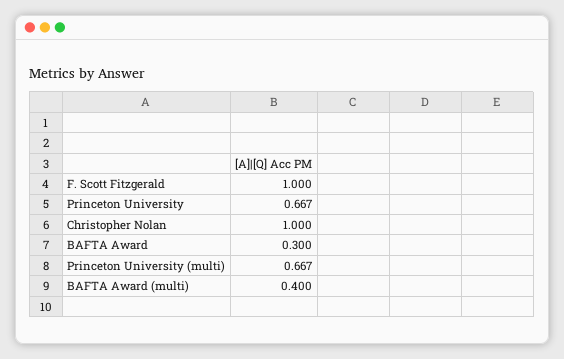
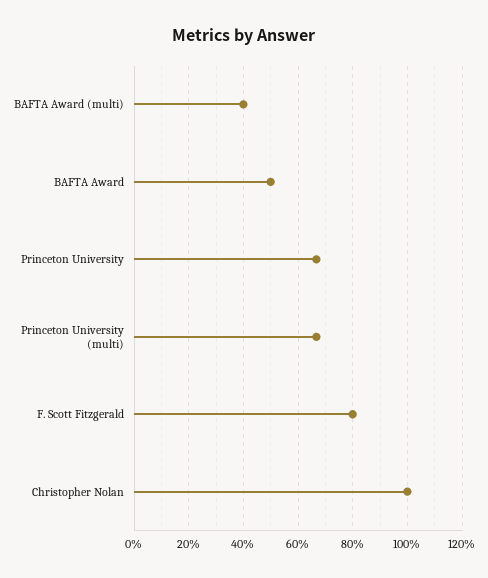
  {
-   "F. Scott Fitzgerald": 1,
+   "F. Scott Fitzgerald": 0.8,
    "Princeton University": 0.667,
    "Christopher Nolan": 1,
-   "BAFTA Award": 0.3,
+   "BAFTA Award": 0.5,
    "Princeton University (multi)": 0.667,
    "BAFTA Award (multi)": 0.4
  }

